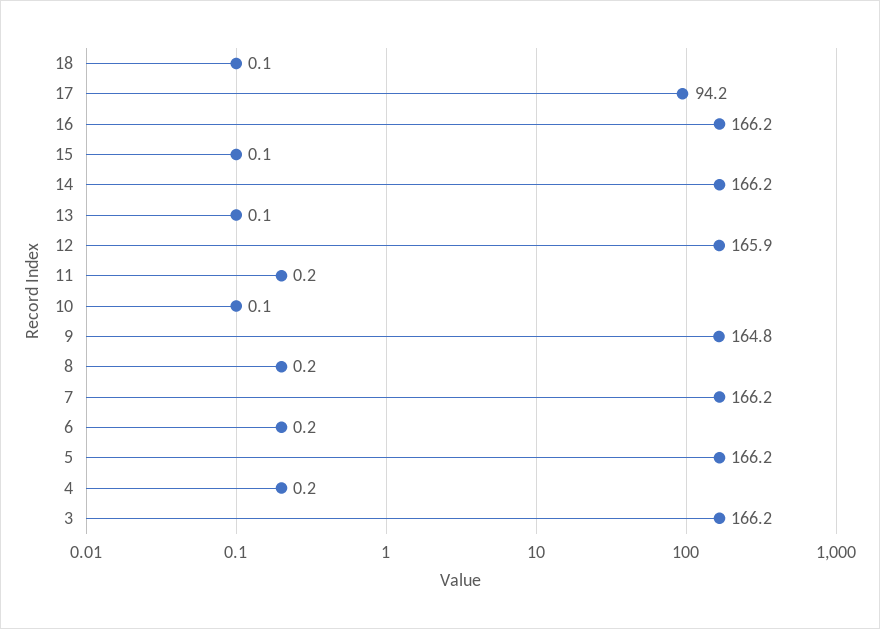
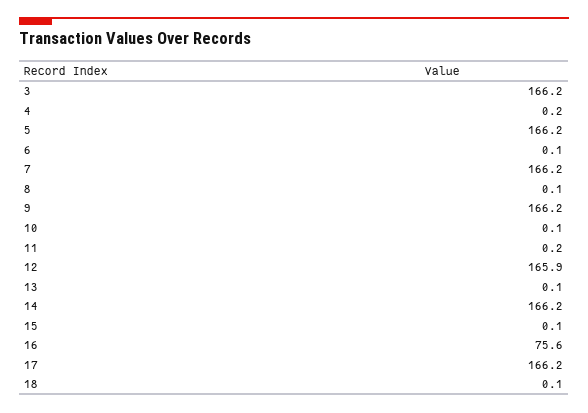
  {
    "18": 0.1,
-   "17": 94.2,
+   "17": 166.2,
-   "16": 166.2,
+   "16": 75.6,
    "15": 0.1,
    "14": 166.2,
    "13": 0.1,
    "12": 165.9,
    "11": 0.2,
    "10": 0.1,
-   "9": 164.8,
+   "9": 166.2,
-   "8": 0.2,
+   "8": 0.1,
    "7": 166.2,
-   "6": 0.2,
+   "6": 0.1,
    "5": 166.2,
    "4": 0.2,
    "3": 166.2
  }

